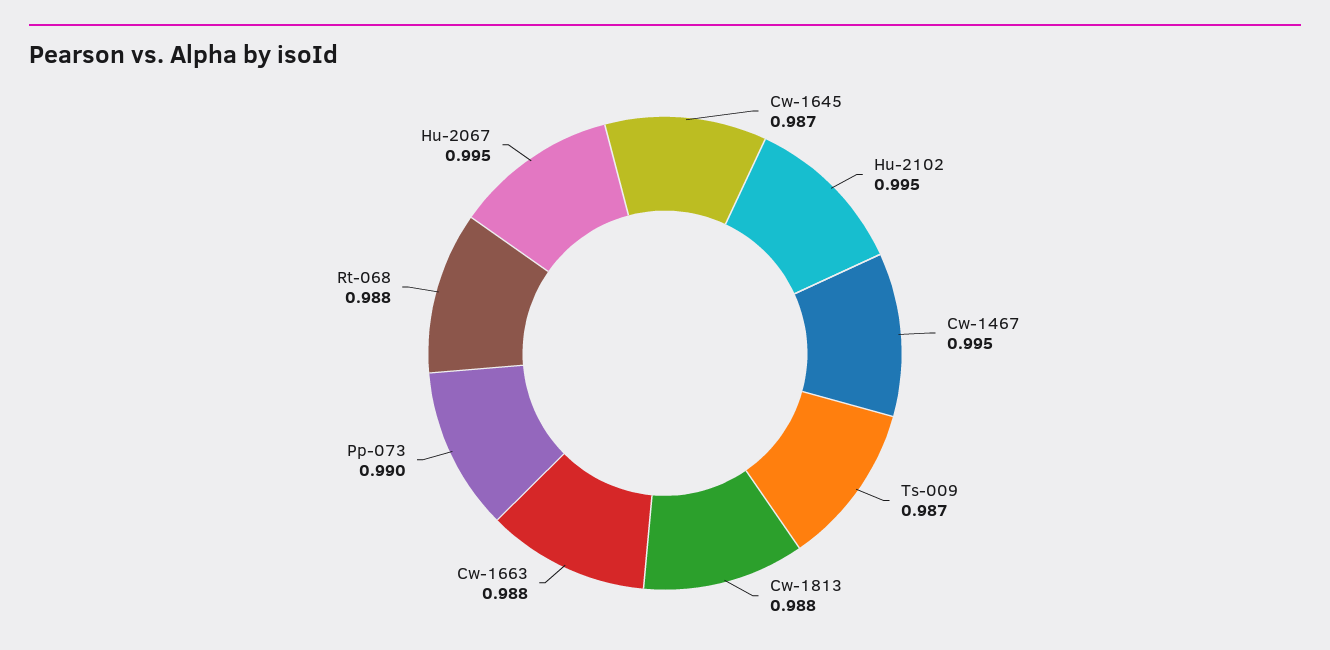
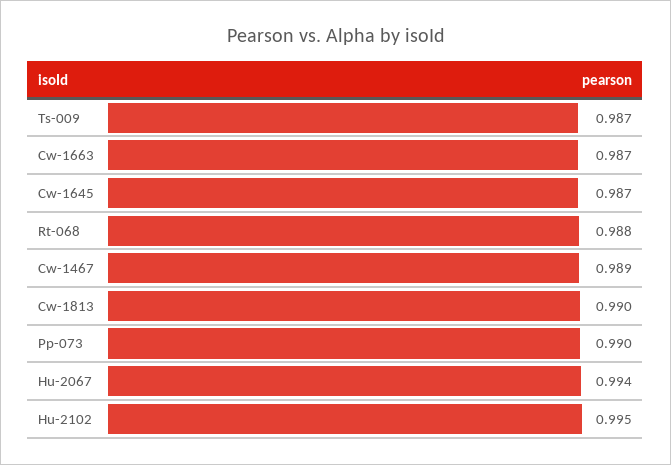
  {
    "Cw-1645": 0.987,
    "Hu-2102": 0.995,
-   "Cw-1467": 0.995,
+   "Cw-1467": 0.989,
    "Ts-009": 0.987,
-   "Cw-1813": 0.988,
+   "Cw-1813": 0.99,
-   "Cw-1663": 0.988,
+   "Cw-1663": 0.987,
    "Pp-073": 0.99,
    "Rt-068": 0.988,
-   "Hu-2067": 0.995
+   "Hu-2067": 0.994
  }

